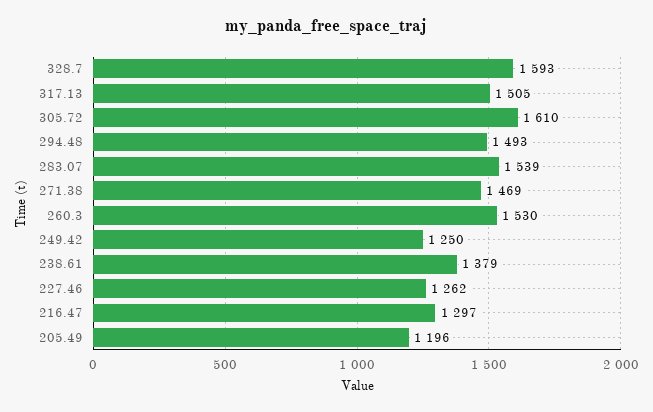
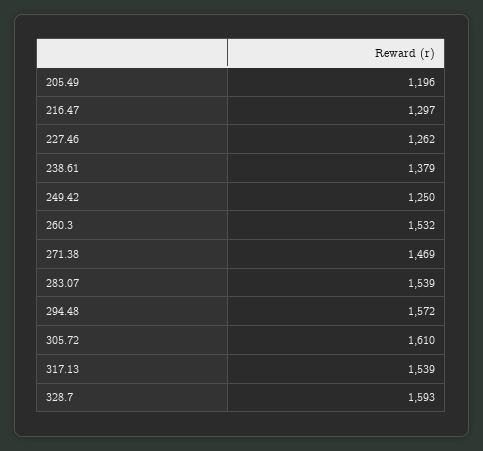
  {
    "328.7": 1593,
-   "317.13": 1505,
+   "317.13": 1539,
    "305.72": 1610,
-   "294.48": 1493,
+   "294.48": 1572,
    "283.07": 1539,
    "271.38": 1469,
-   "260.3": 1530,
+   "260.3": 1532,
    "249.42": 1250,
    "238.61": 1379,
    "227.46": 1262,
    "216.47": 1297,
    "205.49": 1196
  }

